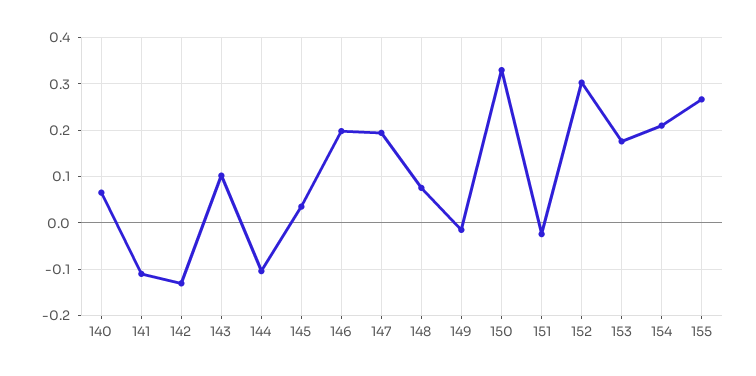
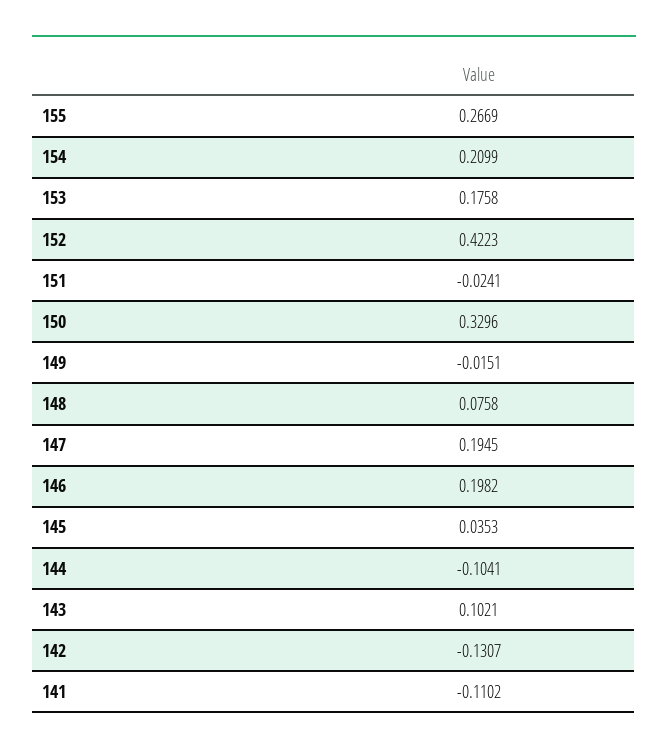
  {
-   "140": 0.06,
    "141": -0.1102,
    "142": -0.1307,
    "143": 0.1021,
    "144": -0.1041,
    "145": 0.0353,
    "146": 0.1982,
    "147": 0.1945,
    "148": 0.0758,
    "149": -0.0151,
    "150": 0.3296,
    "151": -0.0241,
-   "152": 0.3,
+   "152": 0.4223,
    "153": 0.1758,
    "154": 0.2099,
    "155": 0.2669
  }

